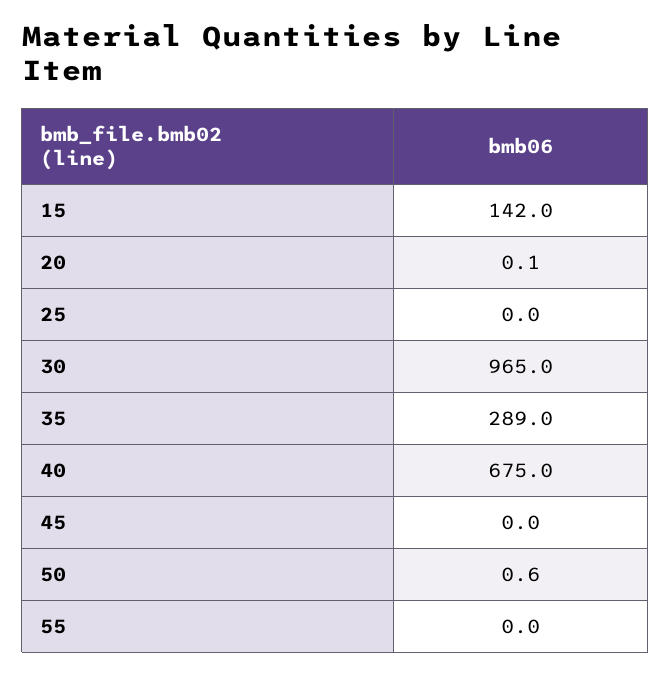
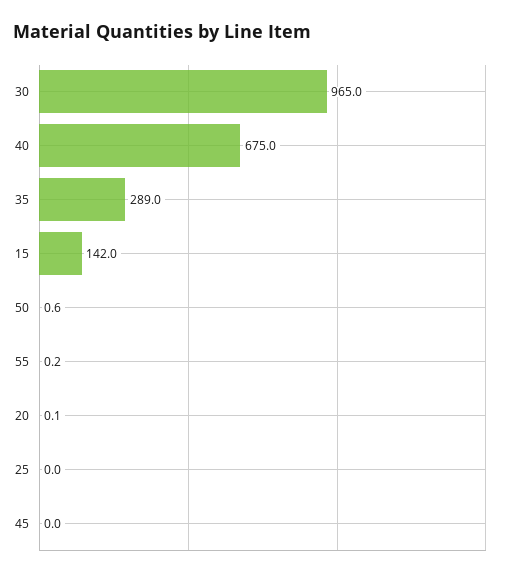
  {
    "15": 142,
    "20": 0.1,
    "25": 0,
    "30": 965,
    "35": 289,
    "40": 675,
    "45": 0,
    "50": 0.6,
-   "55": 0
+   "55": 0.2
  }

